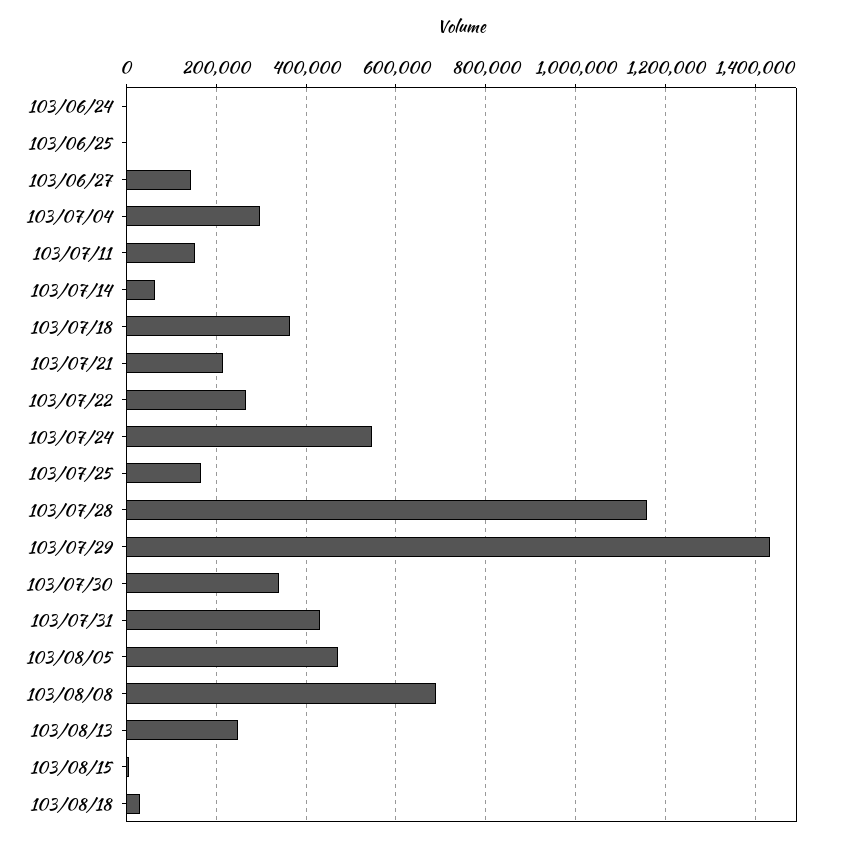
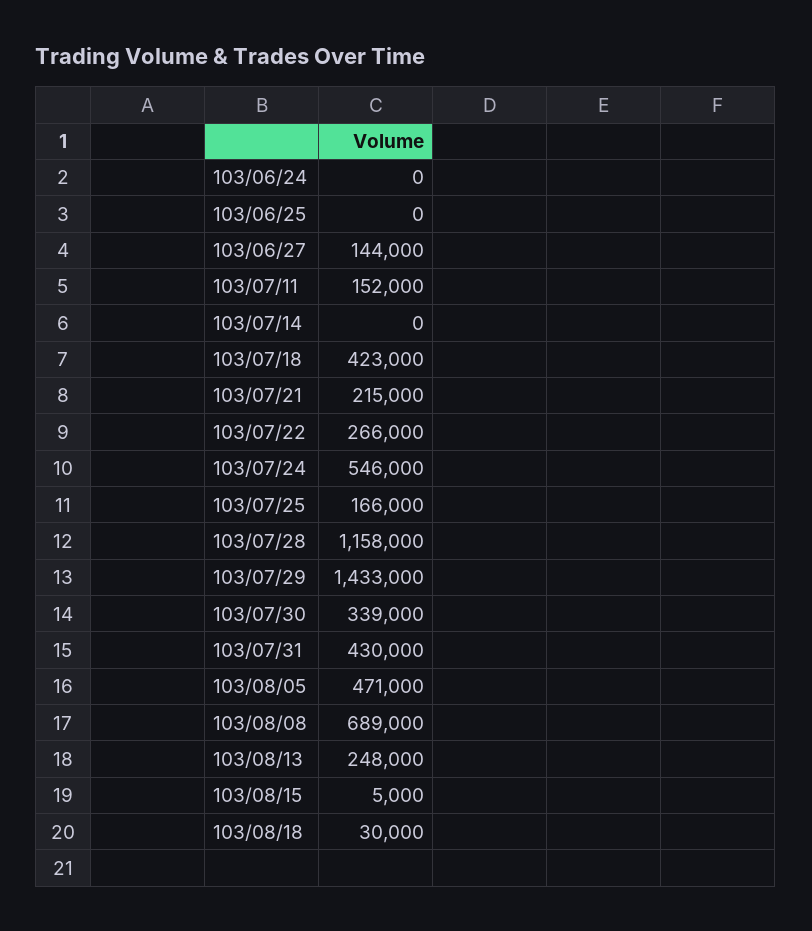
  {
    "103/06/24": 0,
    "103/06/25": 0,
    "103/06/27": 144000,
-   "103/07/04": 300000,
    "103/07/11": 152000,
-   "103/07/14": 60000,
+   "103/07/14": 0,
-   "103/07/18": 360000,
+   "103/07/18": 423000,
    "103/07/21": 215000,
    "103/07/22": 266000,
    "103/07/24": 546000,
    "103/07/25": 166000,
    "103/07/28": 1158000,
    "103/07/29": 1433000,
    "103/07/30": 339000,
    "103/07/31": 430000,
    "103/08/05": 471000,
    "103/08/08": 689000,
    "103/08/13": 248000,
    "103/08/15": 5000,
    "103/08/18": 30000
  }

